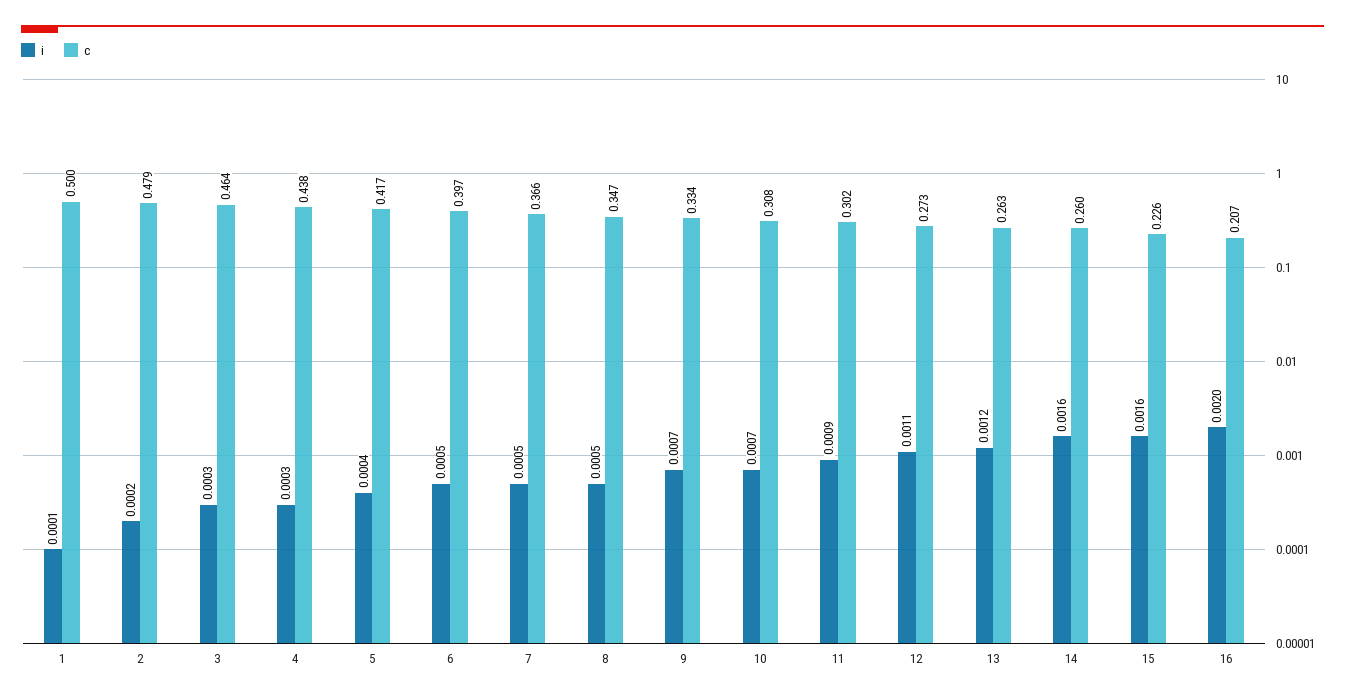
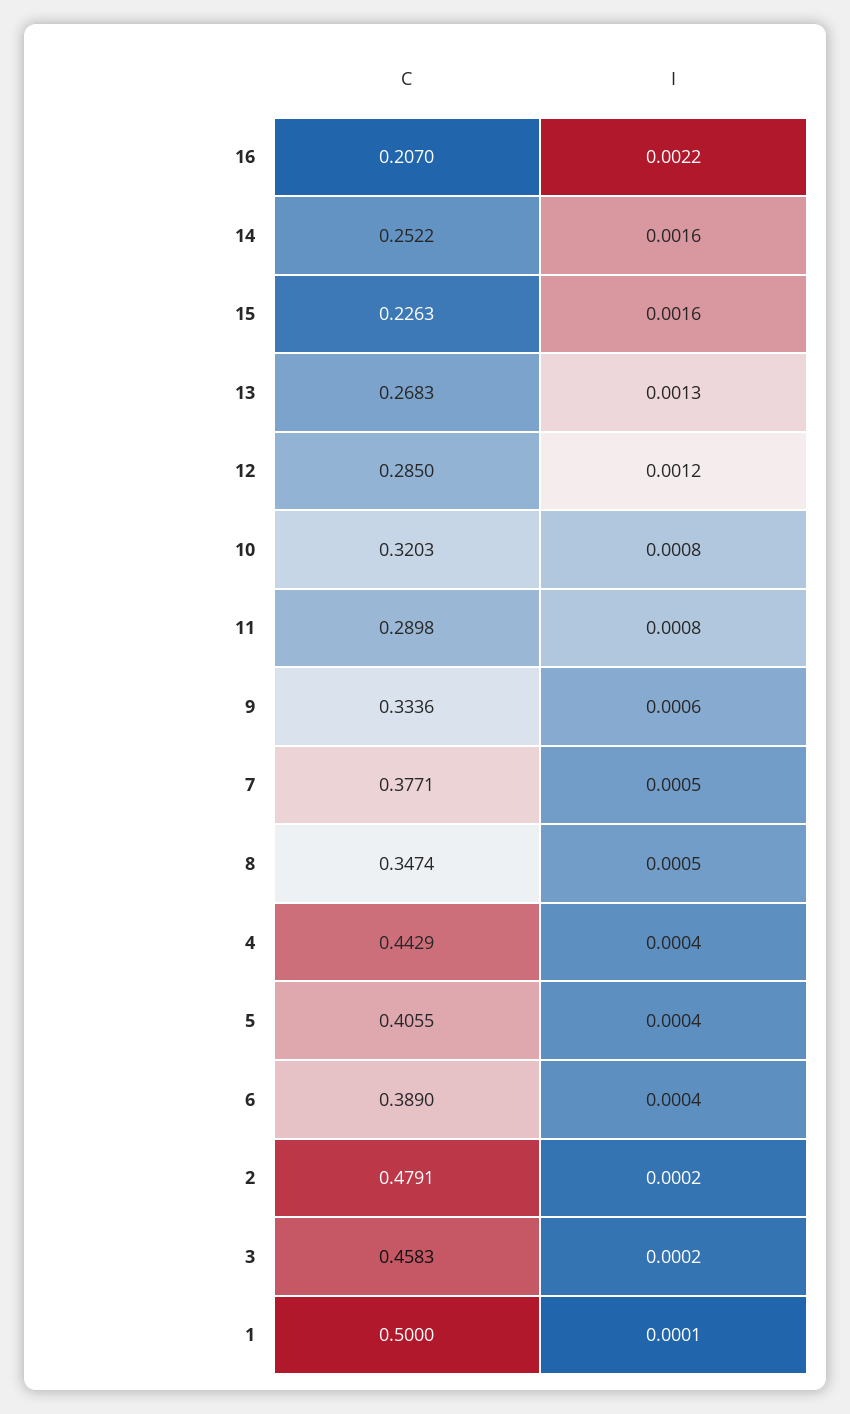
  {
    "i": {
      "1": 0.0001,
      "2": 0.0002,
-     "3": 0.0003,
+     "3": 0.0002,
-     "4": 0.0003,
+     "4": 0.0004,
      "5": 0.0004,
-     "6": 0.0005,
+     "6": 0.0004,
      "7": 0.0005,
      "8": 0.0005,
-     "9": 0.0007,
+     "9": 0.0006,
-     "10": 0.0007,
+     "10": 0.0008,
-     "11": 0.0009,
+     "11": 0.0008,
-     "12": 0.0011,
+     "12": 0.0012,
-     "13": 0.0012,
+     "13": 0.0013,
      "14": 0.0016,
      "15": 0.0016,
-     "16": 0.002
+     "16": 0.0022
    },
    "c": {
      "1": 0.5,
      "2": 0.4791,
-     "3": 0.464,
+     "3": 0.4583,
-     "4": 0.438,
+     "4": 0.4429,
-     "5": 0.417,
+     "5": 0.4055,
-     "6": 0.397,
+     "6": 0.389,
-     "7": 0.366,
+     "7": 0.3771,
      "8": 0.3474,
      "9": 0.3336,
-     "10": 0.308,
+     "10": 0.3203,
-     "11": 0.302,
+     "11": 0.2898,
-     "12": 0.273,
+     "12": 0.285,
-     "13": 0.263,
+     "13": 0.2683,
-     "14": 0.26,
+     "14": 0.2522,
      "15": 0.2263,
      "16": 0.207
    }
  }

